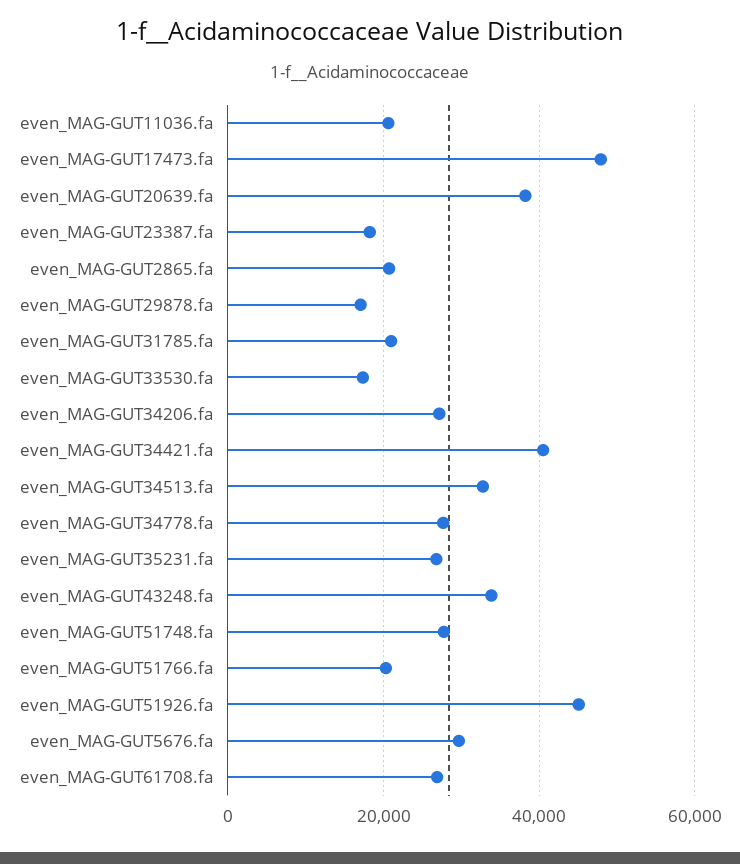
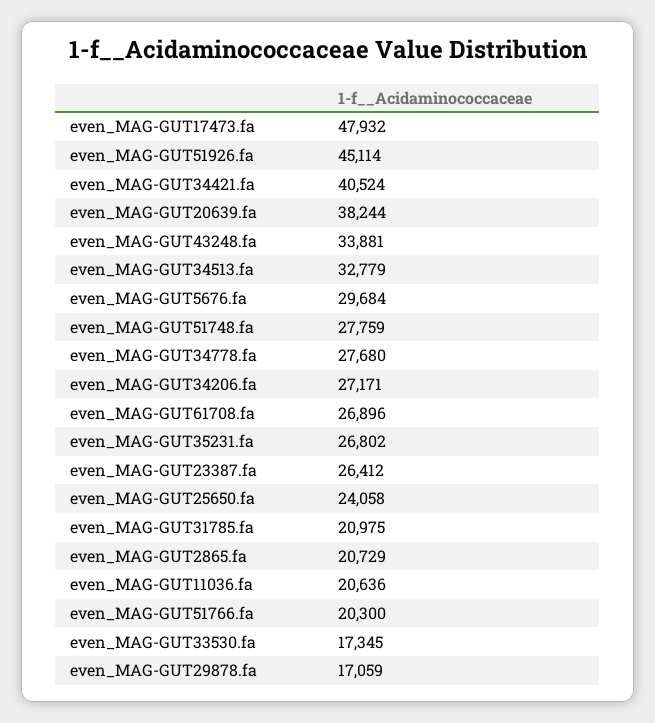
  {
    "even_MAG-GUT11036.fa": 20636,
    "even_MAG-GUT17473.fa": 47932,
    "even_MAG-GUT20639.fa": 38244,
-   "even_MAG-GUT23387.fa": 18000,
+   "even_MAG-GUT23387.fa": 26412,
    "even_MAG-GUT2865.fa": 20729,
    "even_MAG-GUT29878.fa": 17059,
    "even_MAG-GUT31785.fa": 20975,
    "even_MAG-GUT33530.fa": 17345,
    "even_MAG-GUT34206.fa": 27171,
    "even_MAG-GUT34421.fa": 40524,
    "even_MAG-GUT34513.fa": 32779,
    "even_MAG-GUT34778.fa": 27680,
    "even_MAG-GUT35231.fa": 26802,
    "even_MAG-GUT43248.fa": 33881,
    "even_MAG-GUT51748.fa": 27759,
    "even_MAG-GUT51766.fa": 20300,
    "even_MAG-GUT51926.fa": 45114,
    "even_MAG-GUT5676.fa": 29684,
-   "even_MAG-GUT61708.fa": 26896
+   "even_MAG-GUT61708.fa": 26896,
+   "even_MAG-GUT25650.fa": 24058
  }

